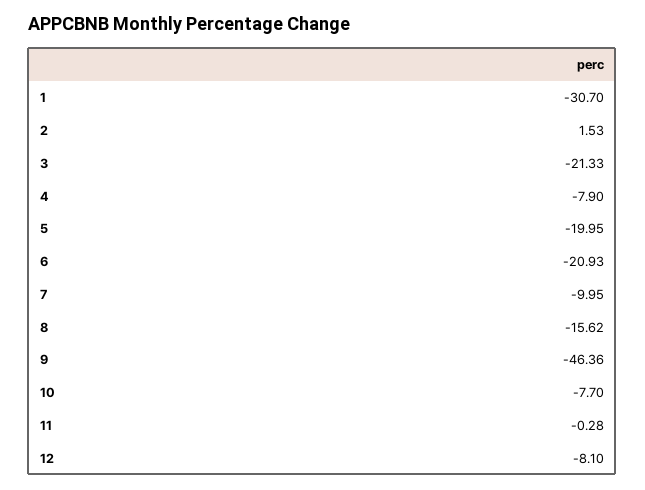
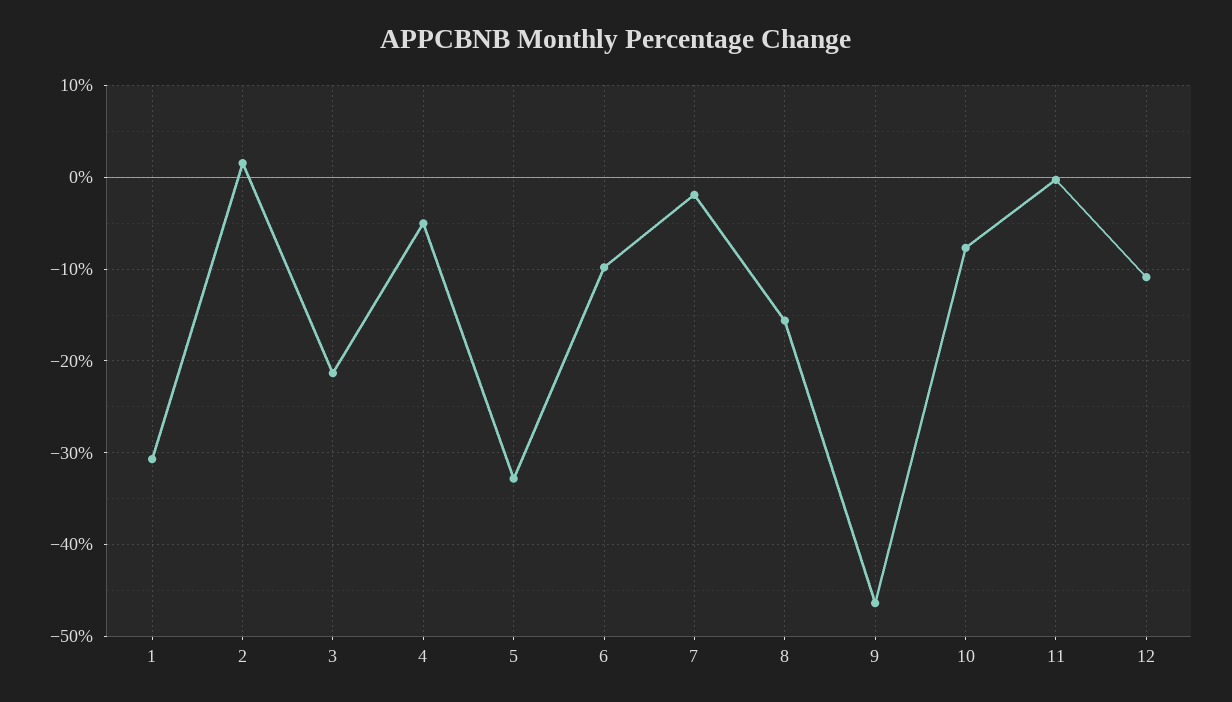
  {
    "1": -30.7,
    "2": 1.53,
    "3": -21.33,
-   "4": -7.9,
+   "4": -5,
-   "5": -19.95,
+   "5": -33,
-   "6": -20.93,
+   "6": -10,
-   "7": -9.95,
+   "7": -2,
    "8": -15.62,
    "9": -46.36,
    "10": -7.7,
    "11": -0.28,
-   "12": -8.1
+   "12": -11
  }

